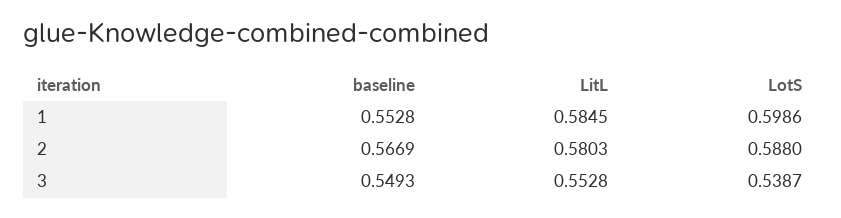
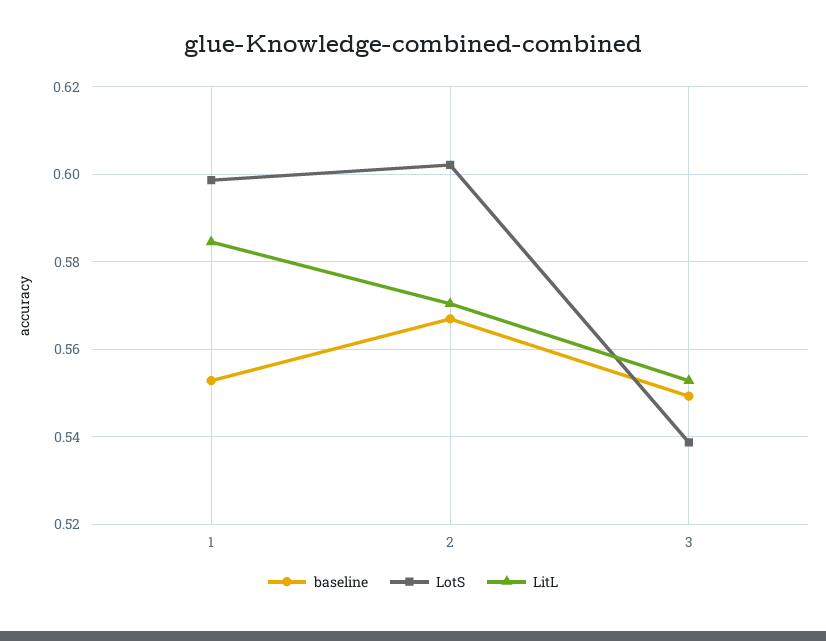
  {
    "baseline": {
      "1": 0.5528,
      "2": 0.5669,
      "3": 0.5493
    },
    "LitL": {
      "1": 0.5845,
-     "2": 0.5803,
+     "2": 0.57,
      "3": 0.5528
    },
    "LotS": {
      "1": 0.5986,
-     "2": 0.588,
+     "2": 0.602,
      "3": 0.5387
    }
  }

